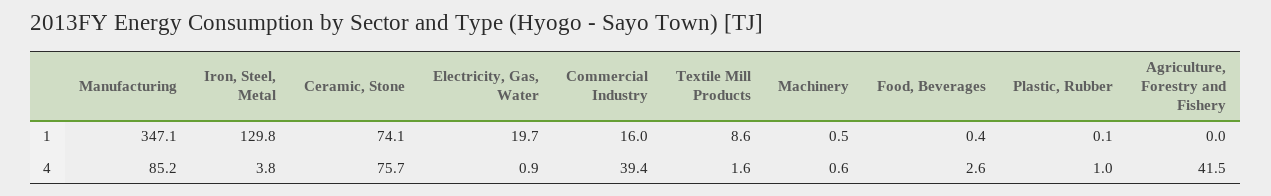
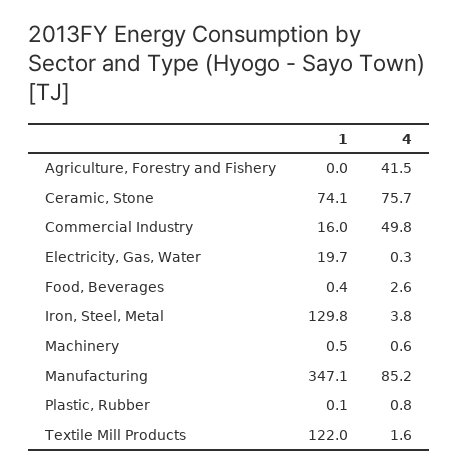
  {
    "Manufacturing": {
      "1": 347.1,
      "4": 85.2
    },
    "Iron, Steel, Metal": {
      "1": 129.8,
      "4": 3.8
    },
    "Ceramic, Stone": {
      "1": 74.1,
      "4": 75.7
    },
    "Electricity, Gas, Water": {
      "1": 19.7,
-     "4": 0.9
+     "4": 0.3
    },
    "Commercial Industry": {
      "1": 16,
-     "4": 39.4
+     "4": 49.8
    },
    "Textile Mill Products": {
-     "1": 8.6,
+     "1": 122,
      "4": 1.6
    },
    "Machinery": {
      "1": 0.5,
      "4": 0.6
    },
    "Food, Beverages": {
      "1": 0.4,
      "4": 2.6
    },
    "Plastic, Rubber": {
      "1": 0.1,
-     "4": 1
+     "4": 0.8
    },
    "Agriculture, Forestry and Fishery": {
      "1": 0,
      "4": 41.5
    }
  }

